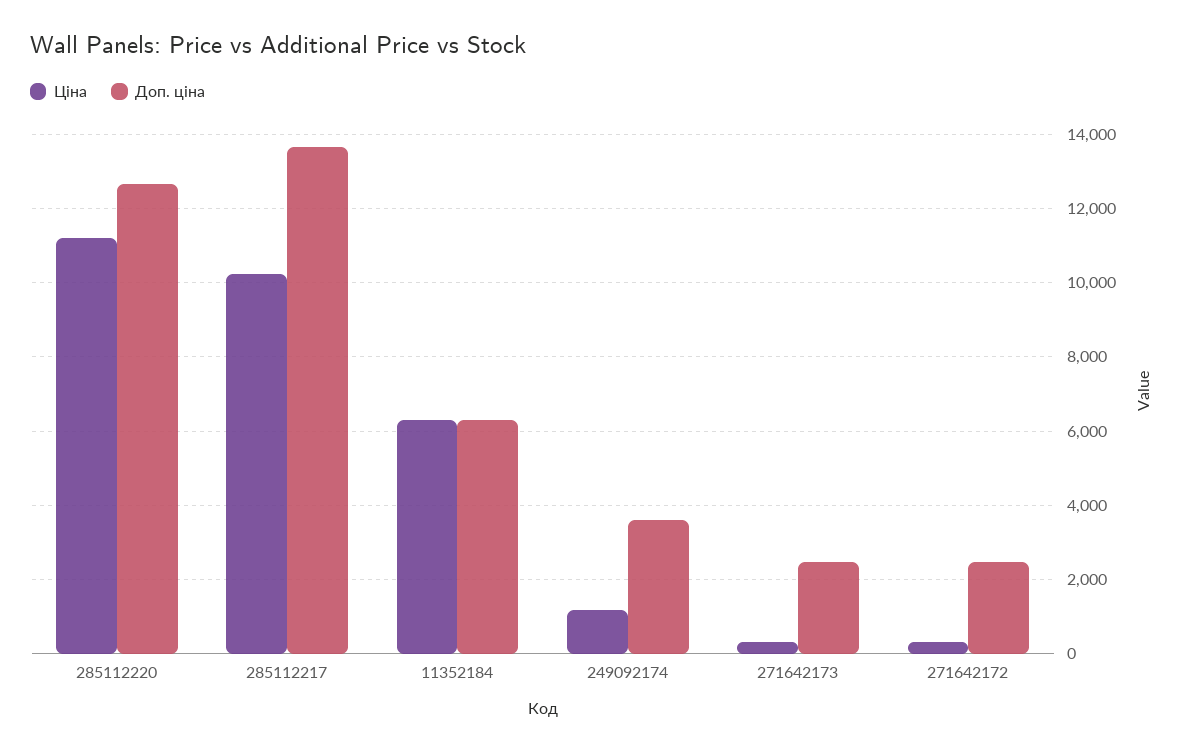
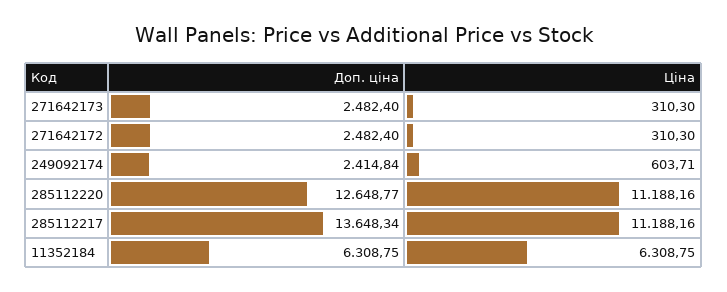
  {
    "Ціна": {
      "285112220": 11188.16,
-     "285112217": 10200,
+     "285112217": 11188.16,
      "11352184": 6308.75,
-     "249092174": 1200,
+     "249092174": 603.71,
      "271642173": 310.3,
      "271642172": 310.3
    },
    "Доп. ціна": {
      "285112220": 12648.77,
      "285112217": 13648.34,
      "11352184": 6308.75,
-     "249092174": 3600,
+     "249092174": 2414.84,
      "271642173": 2482.4,
      "271642172": 2482.4
    }
  }

